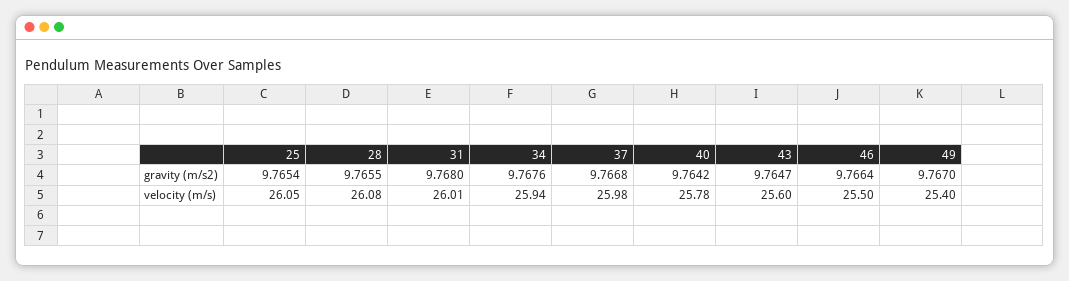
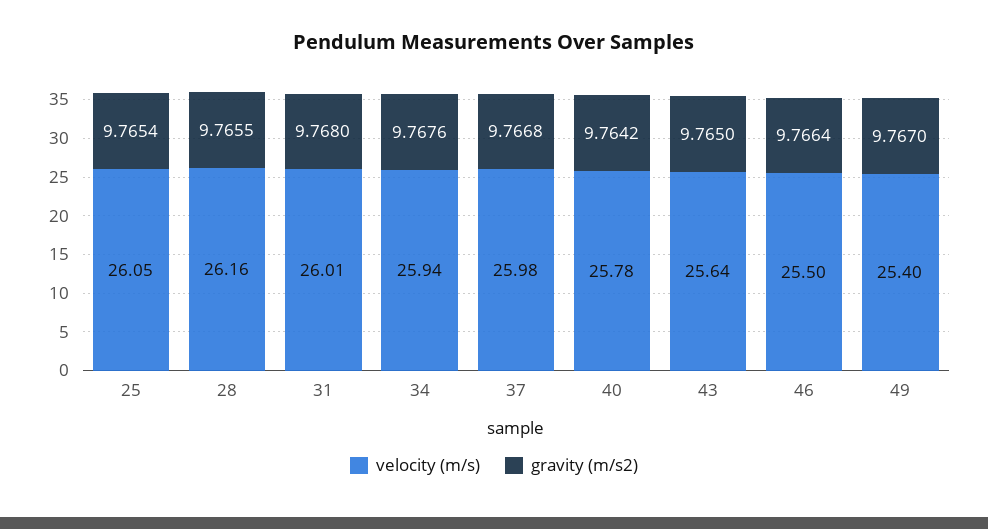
  {
    "gravity (m/s2)": {
      "25": 9.7654,
      "28": 9.7655,
      "31": 9.768,
      "34": 9.7676,
      "37": 9.7668,
      "40": 9.7642,
-     "43": 9.7647,
+     "43": 9.765,
      "46": 9.7664,
      "49": 9.767
    },
    "velocity (m/s)": {
      "25": 26.05,
-     "28": 26.08,
+     "28": 26.16,
      "31": 26.01,
      "34": 25.94,
      "37": 25.98,
      "40": 25.78,
-     "43": 25.6,
+     "43": 25.64,
      "46": 25.5,
      "49": 25.4
    }
  }

